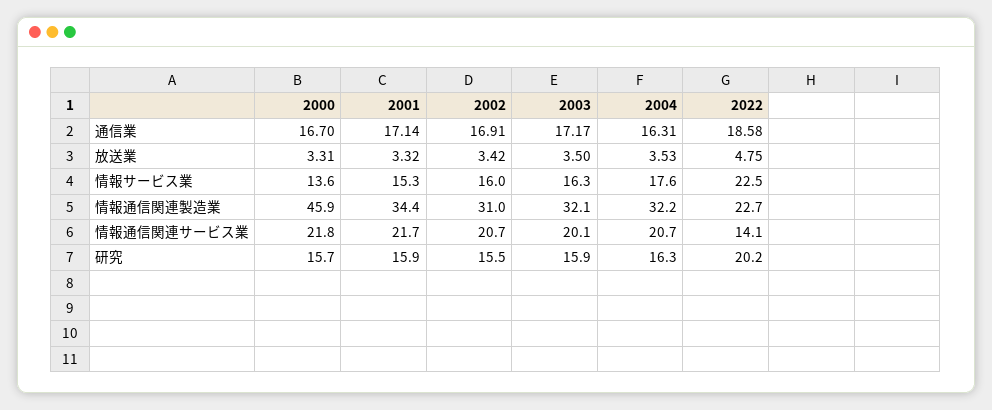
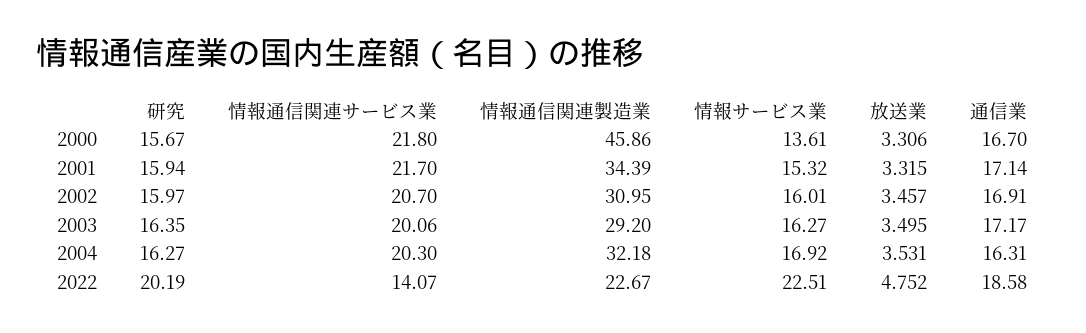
  {
    "2000": {
      "通信業": 16.7,
      "放送業": 3.306,
      "情報サービス業": 13.61,
      "情報通信関連製造業": 45.86,
      "情報通信関連サービス業": 21.8,
      "研究": 15.67
    },
    "2001": {
      "通信業": 17.14,
      "放送業": 3.315,
      "情報サービス業": 15.32,
      "情報通信関連製造業": 34.39,
      "情報通信関連サービス業": 21.7,
      "研究": 15.94
    },
    "2002": {
      "通信業": 16.91,
-     "放送業": 3.42,
+     "放送業": 3.457,
      "情報サービス業": 16.01,
      "情報通信関連製造業": 30.95,
      "情報通信関連サービス業": 20.7,
-     "研究": 15.5
+     "研究": 15.97
    },
    "2003": {
      "通信業": 17.17,
      "放送業": 3.495,
      "情報サービス業": 16.27,
-     "情報通信関連製造業": 32.1,
+     "情報通信関連製造業": 29.2,
      "情報通信関連サービス業": 20.06,
-     "研究": 15.9
+     "研究": 16.35
    },
    "2004": {
      "通信業": 16.31,
      "放送業": 3.531,
-     "情報サービス業": 17.6,
+     "情報サービス業": 16.92,
      "情報通信関連製造業": 32.18,
-     "情報通信関連サービス業": 20.7,
+     "情報通信関連サービス業": 20.3,
      "研究": 16.27
    },
    "2022": {
      "通信業": 18.58,
      "放送業": 4.752,
      "情報サービス業": 22.51,
      "情報通信関連製造業": 22.67,
      "情報通信関連サービス業": 14.07,
      "研究": 20.19
    }
  }

